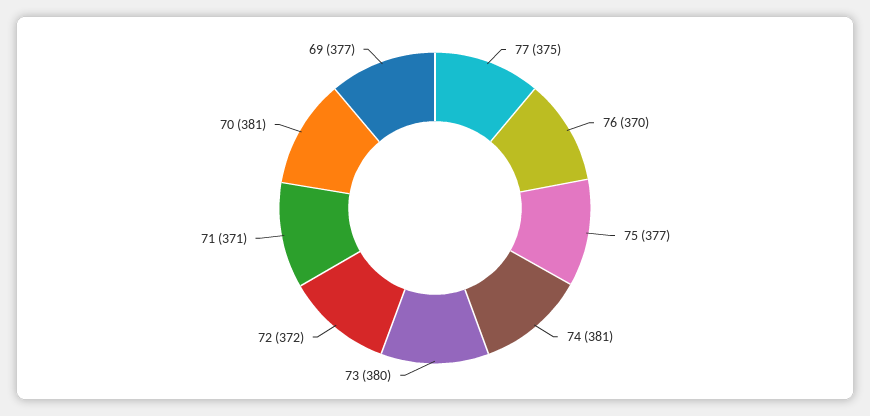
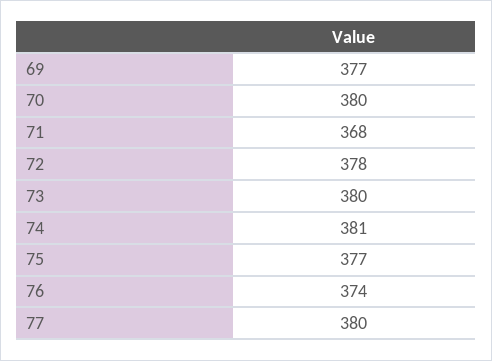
  {
-   "77": 375,
+   "77": 380,
-   "76": 370,
+   "76": 374,
    "75": 377,
    "74": 381,
    "73": 380,
-   "72": 372,
+   "72": 378,
-   "71": 371,
+   "71": 368,
-   "70": 381,
+   "70": 380,
    "69": 377
  }

